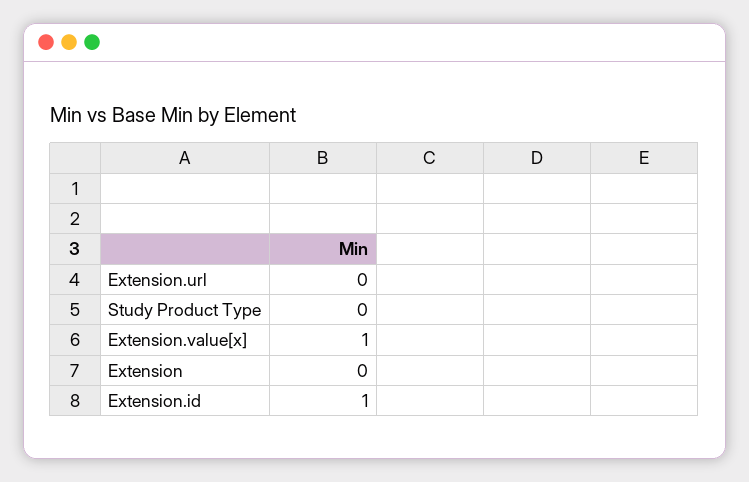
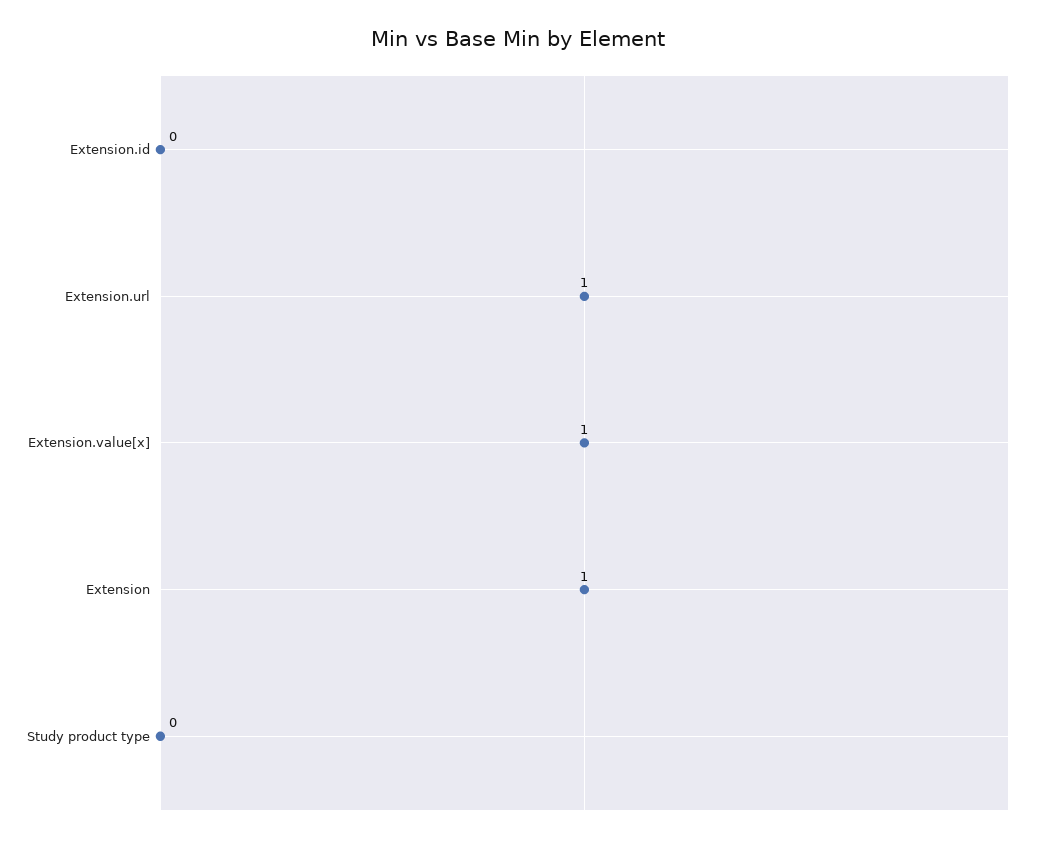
  {
-   "Extension.url": 0,
+   "Extension.url": 1,
    "Study Product Type": 0,
    "Extension.value[x]": 1,
-   "Extension": 0,
+   "Extension": 1,
-   "Extension.id": 1
+   "Extension.id": 0
  }

